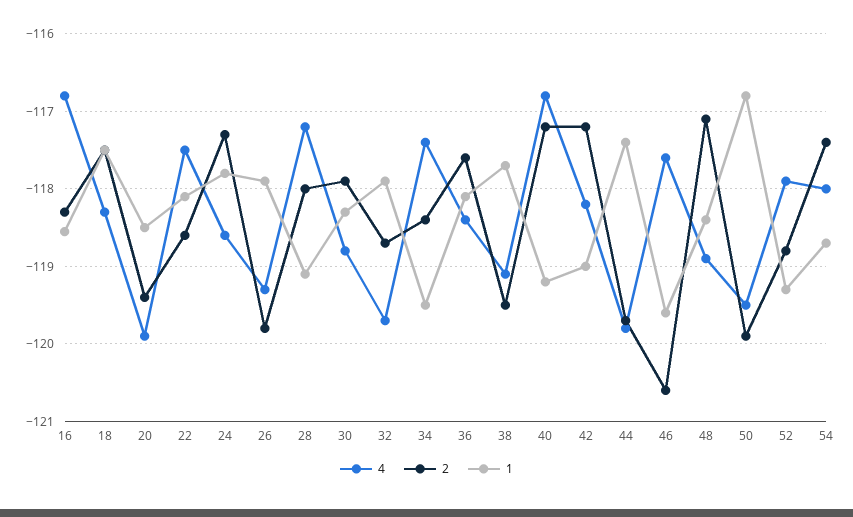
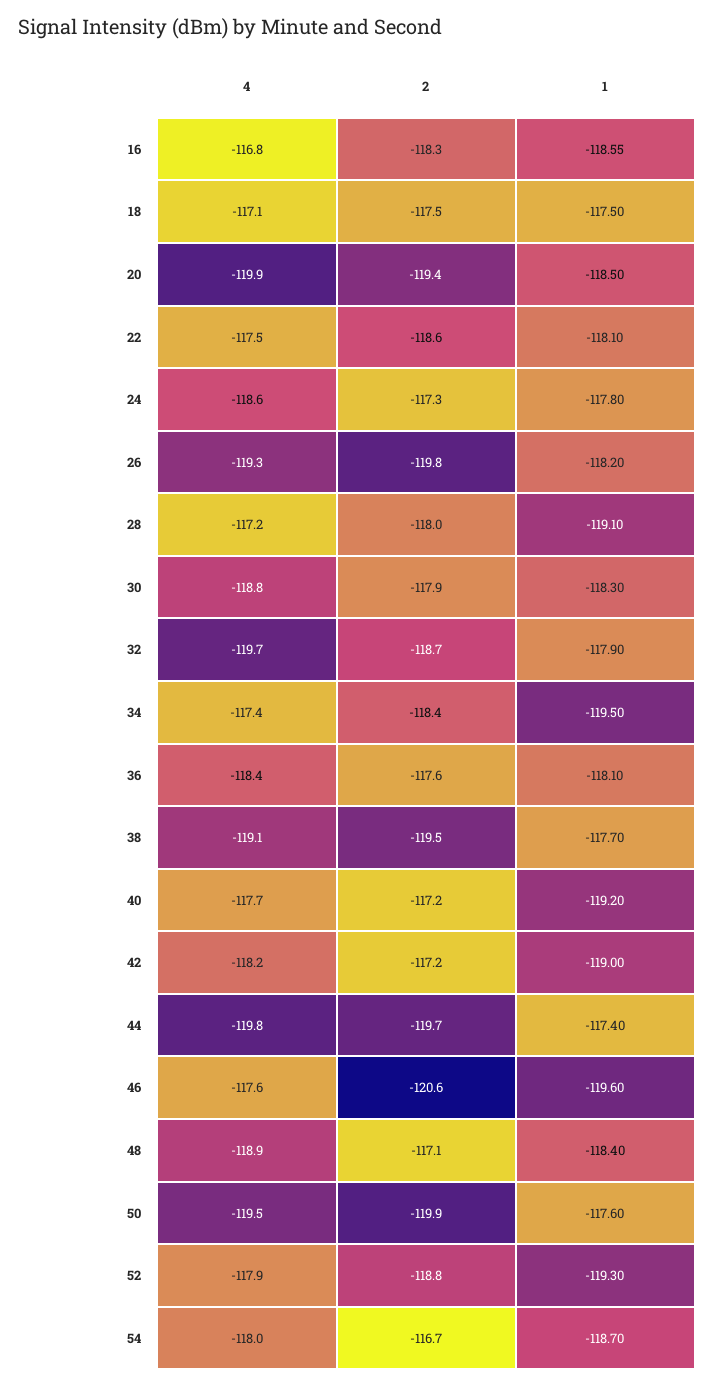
  {
    "4": {
      "16": -116.8,
-     "18": -118.3,
+     "18": -117.1,
      "20": -119.9,
      "22": -117.5,
      "24": -118.6,
      "26": -119.3,
      "28": -117.2,
      "30": -118.8,
      "32": -119.7,
      "34": -117.4,
      "36": -118.4,
      "38": -119.1,
-     "40": -116.8,
+     "40": -117.7,
      "42": -118.2,
      "44": -119.8,
      "46": -117.6,
      "48": -118.9,
      "50": -119.5,
      "52": -117.9,
      "54": -118
    },
    "2": {
      "16": -118.3,
      "18": -117.5,
      "20": -119.4,
      "22": -118.6,
      "24": -117.3,
      "26": -119.8,
      "28": -118,
      "30": -117.9,
      "32": -118.7,
      "34": -118.4,
      "36": -117.6,
      "38": -119.5,
      "40": -117.2,
      "42": -117.2,
      "44": -119.7,
      "46": -120.6,
      "48": -117.1,
      "50": -119.9,
      "52": -118.8,
-     "54": -117.4
+     "54": -116.7
    },
    "1": {
      "16": -118.55,
      "18": -117.5,
      "20": -118.5,
      "22": -118.1,
      "24": -117.8,
-     "26": -117.9,
+     "26": -118.2,
      "28": -119.1,
      "30": -118.3,
      "32": -117.9,
      "34": -119.5,
      "36": -118.1,
      "38": -117.7,
      "40": -119.2,
      "42": -119,
      "44": -117.4,
      "46": -119.6,
      "48": -118.4,
-     "50": -116.8,
+     "50": -117.6,
      "52": -119.3,
      "54": -118.7
    }
  }

